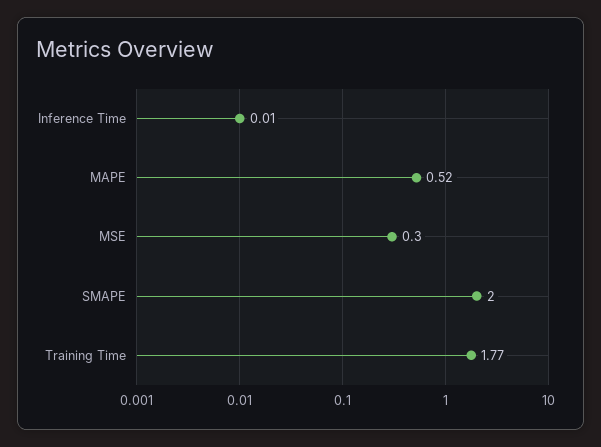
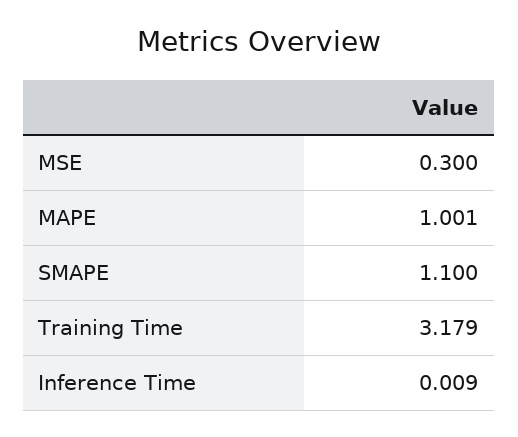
  {
    "Inference Time": 0.009,
-   "MAPE": 0.52,
+   "MAPE": 1.001,
    "MSE": 0.3,
-   "SMAPE": 2,
+   "SMAPE": 1.1,
-   "Training Time": 1.77
+   "Training Time": 3.179
  }

